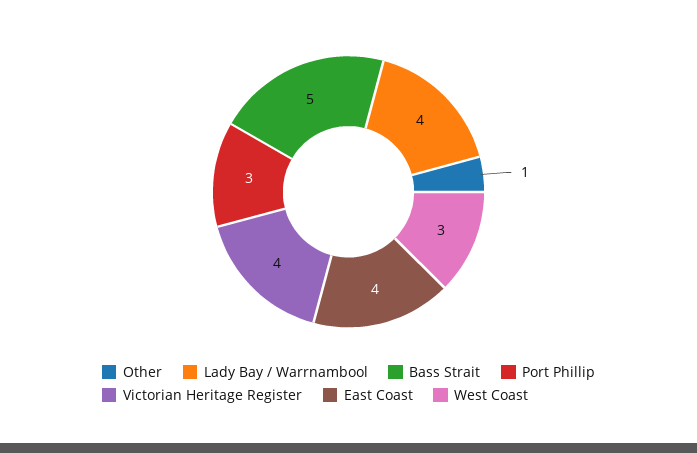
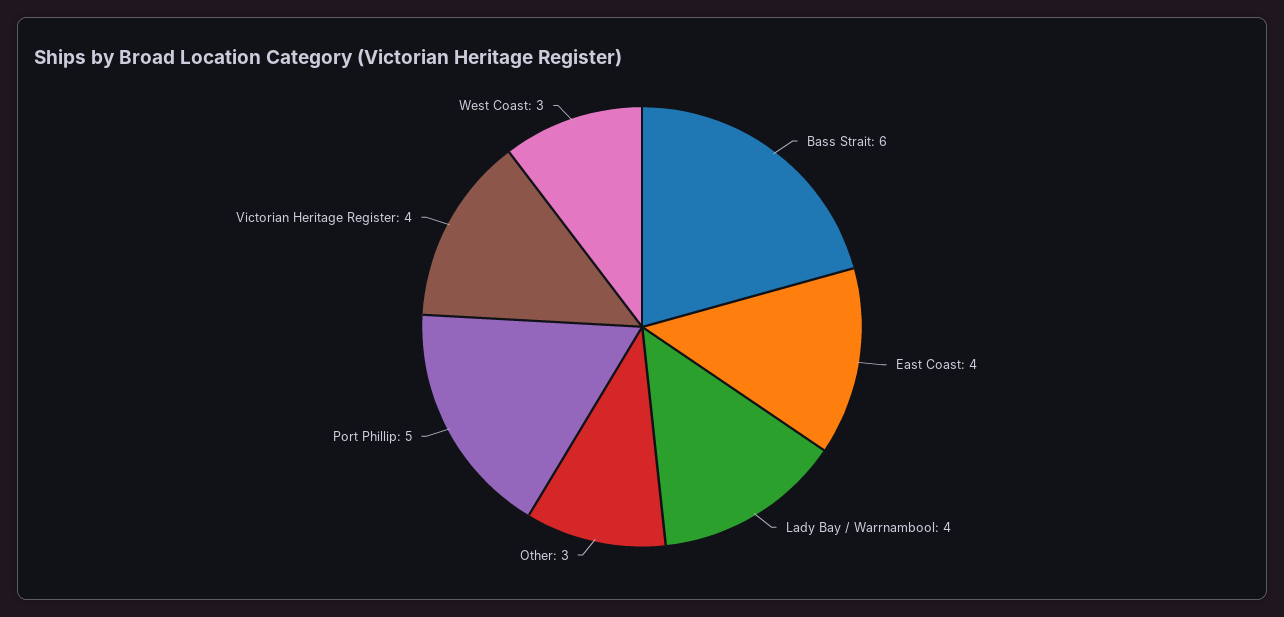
  {
-   "Other": 1,
+   "Other": 3,
    "Lady Bay / Warrnambool": 4,
-   "Bass Strait": 5,
+   "Bass Strait": 6,
-   "Port Phillip": 3,
+   "Port Phillip": 5,
    "Victorian Heritage Register": 4,
    "East Coast": 4,
    "West Coast": 3
  }

